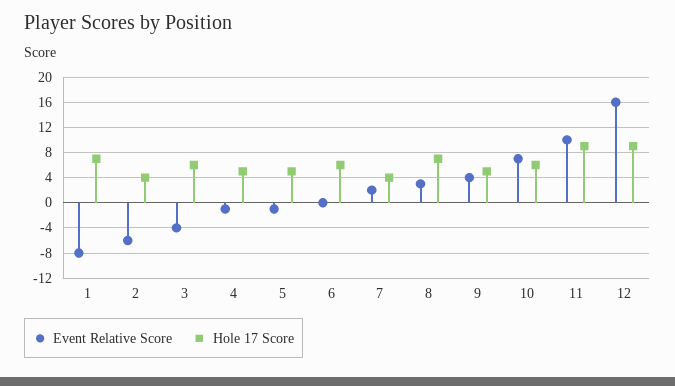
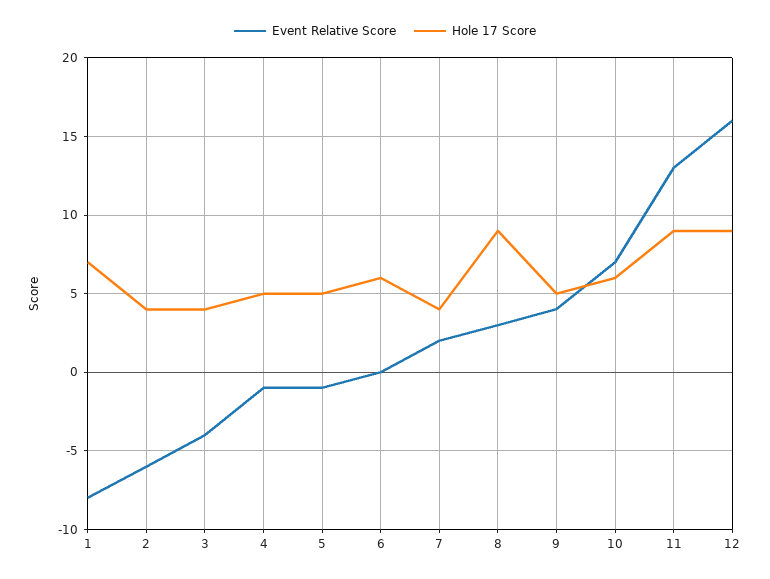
  {
    "Event Relative Score": {
      "1": -8,
      "2": -6,
      "3": -4,
      "4": -1,
      "5": -1,
      "6": 0,
      "7": 2,
      "8": 3,
      "9": 4,
      "10": 7,
-     "11": 10,
+     "11": 13,
      "12": 16
    },
    "Hole 17 Score": {
      "1": 7,
      "2": 4,
-     "3": 6,
+     "3": 4,
      "4": 5,
      "5": 5,
      "6": 6,
      "7": 4,
-     "8": 7,
+     "8": 9,
      "9": 5,
      "10": 6,
      "11": 9,
      "12": 9
    }
  }

